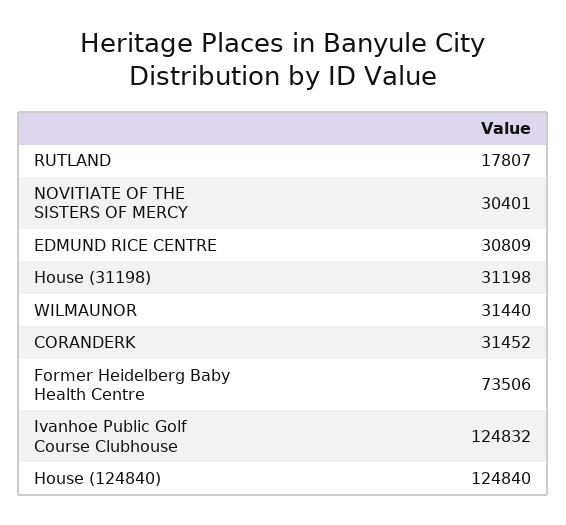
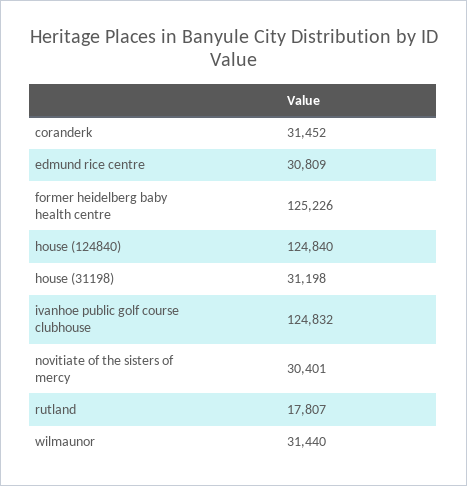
  {
    "RUTLAND": 17807,
    "NOVITIATE OF THE SISTERS OF MERCY": 30401,
    "EDMUND RICE CENTRE": 30809,
    "House (31198)": 31198,
    "WILMAUNOR": 31440,
    "CORANDERK": 31452,
-   "Former Heidelberg Baby Health Centre": 73506,
+   "Former Heidelberg Baby Health Centre": 125226,
    "Ivanhoe Public Golf Course Clubhouse": 124832,
    "House (124840)": 124840
  }

